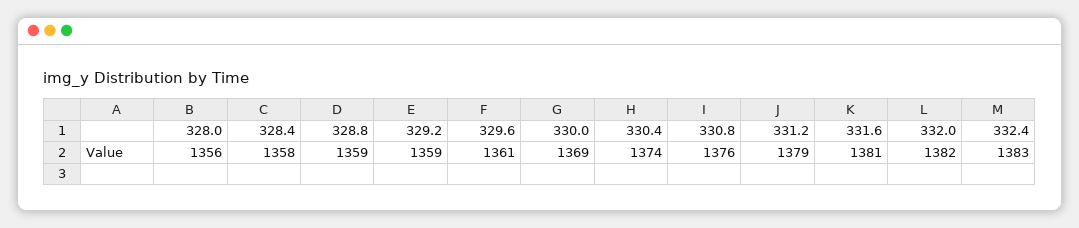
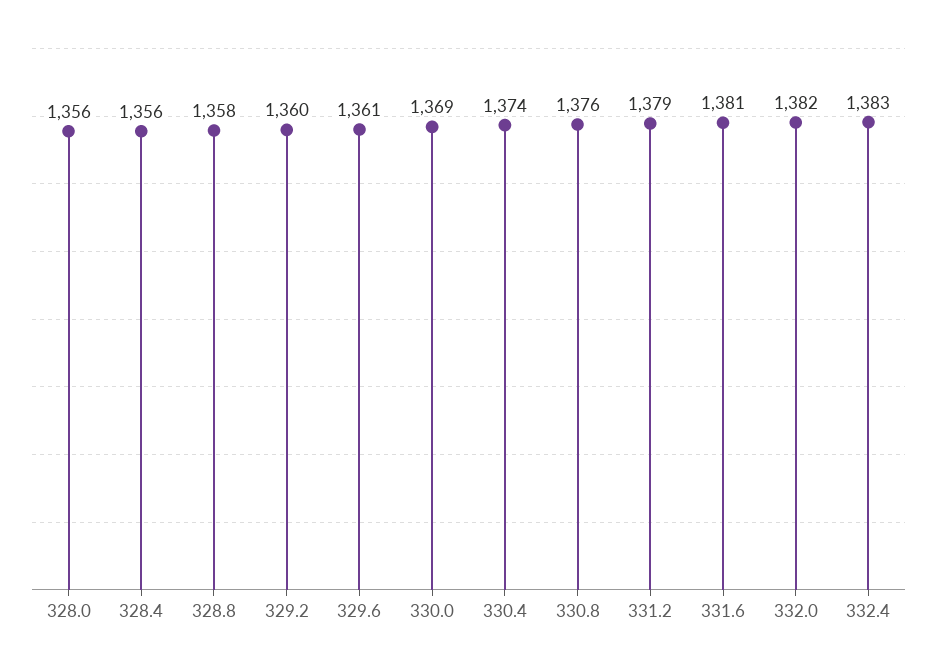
  {
    "328.0": 1356,
-   "328.4": 1358,
+   "328.4": 1356,
-   "328.8": 1359,
+   "328.8": 1358,
-   "329.2": 1359,
+   "329.2": 1360,
    "329.6": 1361,
    "330.0": 1369,
    "330.4": 1374,
    "330.8": 1376,
    "331.2": 1379,
    "331.6": 1381,
    "332.0": 1382,
    "332.4": 1383
  }

